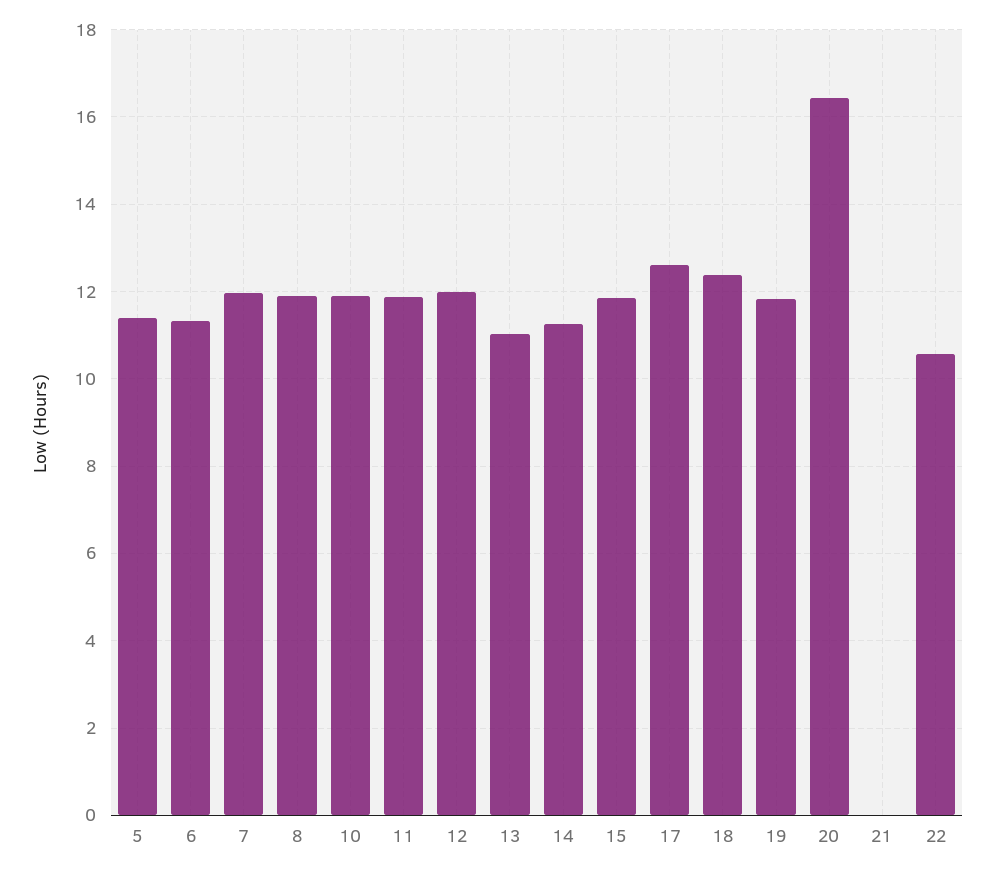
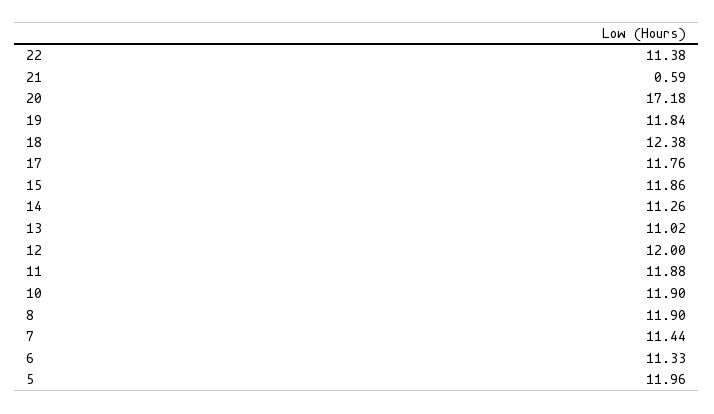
  {
-   "5": 11.4,
+   "5": 11.96,
    "6": 11.33,
-   "7": 12,
+   "7": 11.44,
    "8": 11.9,
    "10": 11.9,
    "11": 11.88,
    "12": 12,
    "13": 11.02,
    "14": 11.26,
    "15": 11.86,
-   "17": 12.6,
+   "17": 11.76,
    "18": 12.38,
    "19": 11.84,
-   "20": 16.4,
+   "20": 17.18,
-   "21": 0,
+   "21": 0.59,
-   "22": 10.6
+   "22": 11.38
  }

